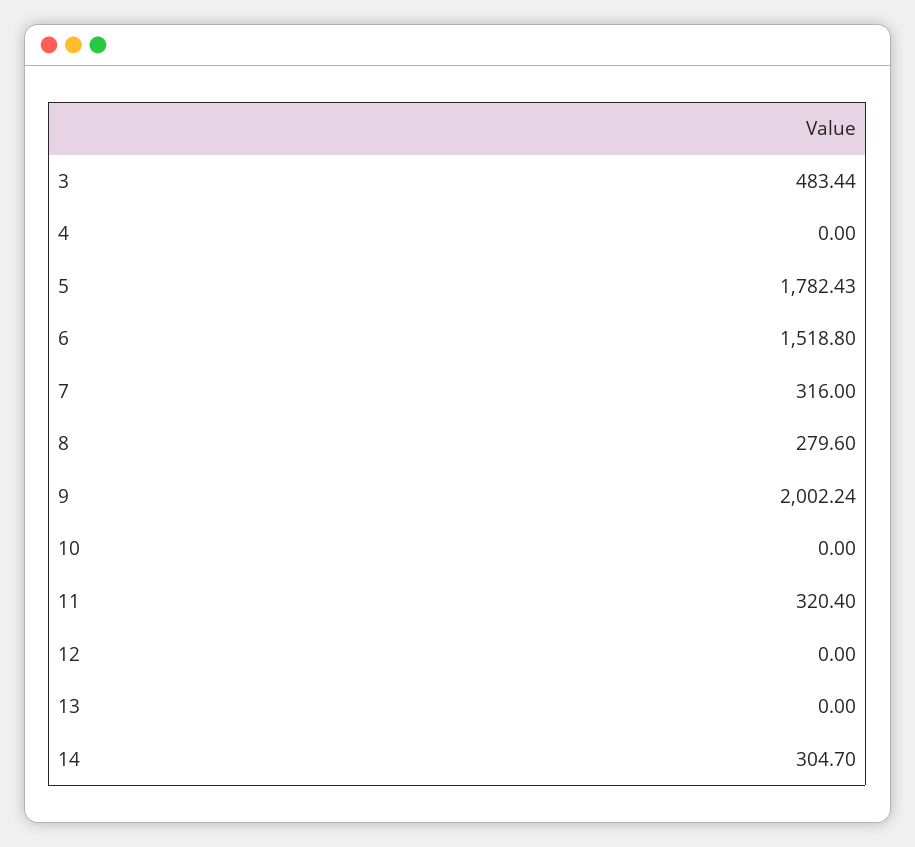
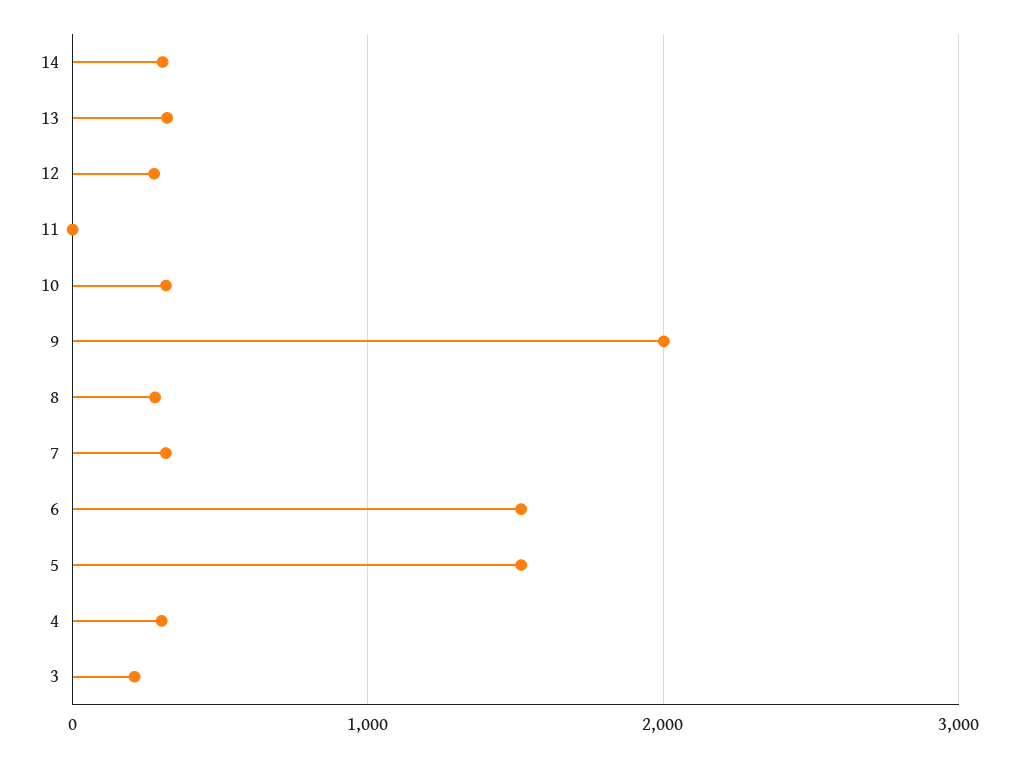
  {
-   "3": 483.44,
+   "3": 200,
-   "4": 0,
+   "4": 300,
-   "5": 1782.43,
+   "5": 1500,
    "6": 1518.8,
    "7": 316,
    "8": 279.6,
    "9": 2002.24,
-   "10": 0,
+   "10": 300,
-   "11": 320.4,
+   "11": 0,
-   "12": 0,
+   "12": 300,
-   "13": 0,
+   "13": 300,
    "14": 304.7
  }

